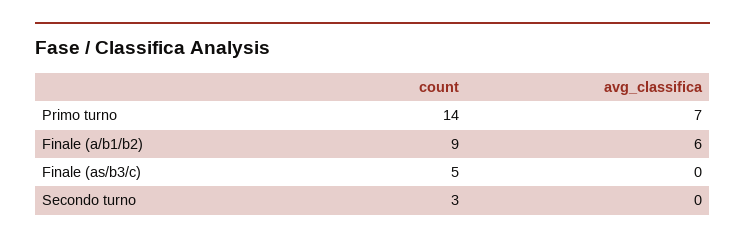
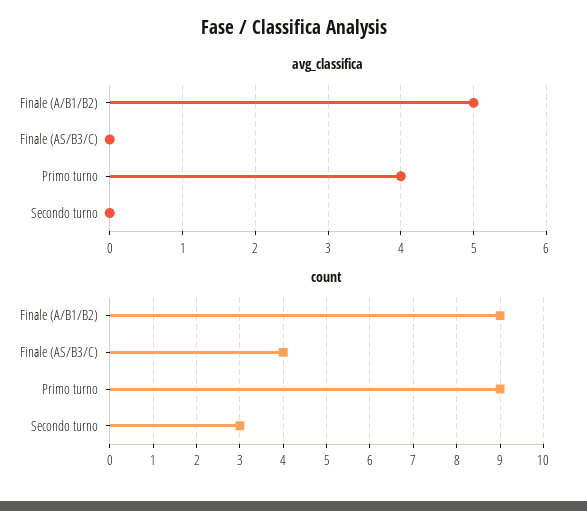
  {
    "count": {
-     "Primo turno": 14,
+     "Primo turno": 9,
      "Finale (a/b1/b2)": 9,
-     "Finale (as/b3/c)": 5,
+     "Finale (as/b3/c)": 4,
      "Secondo turno": 3
    },
    "avg_classifica": {
-     "Primo turno": 7,
+     "Primo turno": 4,
-     "Finale (a/b1/b2)": 6,
+     "Finale (a/b1/b2)": 5,
      "Finale (as/b3/c)": 0,
      "Secondo turno": 0
    }
  }

